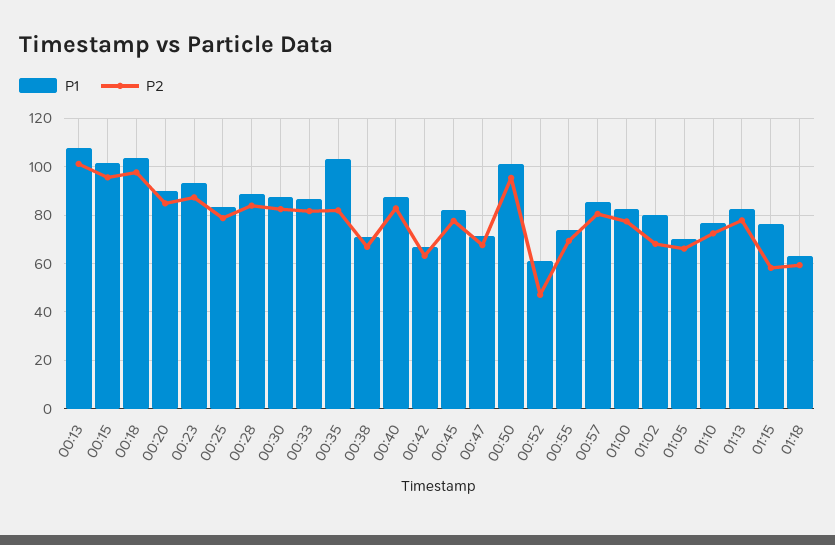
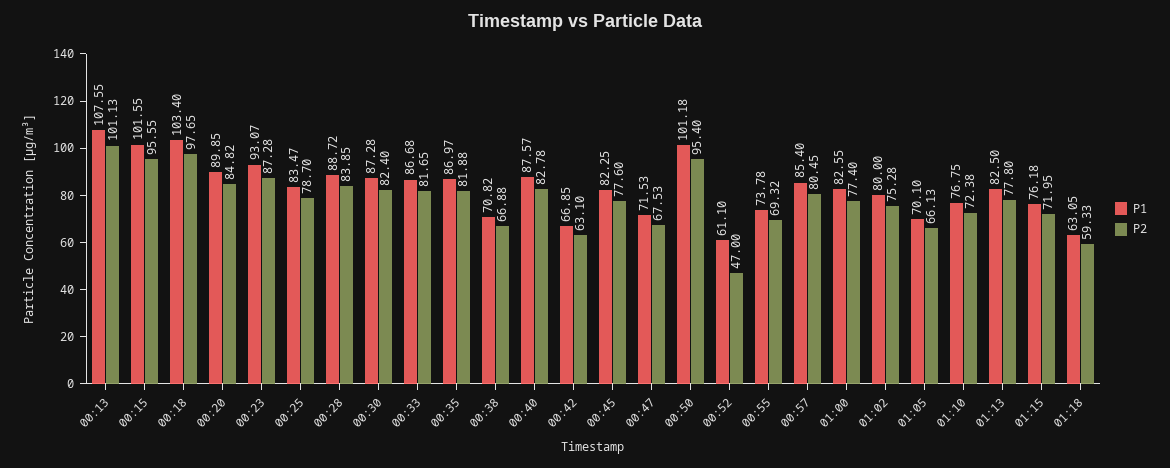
  {
    "P1": {
      "00:13": 107.55,
      "00:15": 101.55,
      "00:18": 103.4,
      "00:20": 89.85,
      "00:23": 93.07,
      "00:25": 83.47,
      "00:28": 88.72,
      "00:30": 87.28,
      "00:33": 86.68,
-     "00:35": 102.5,
+     "00:35": 86.97,
      "00:38": 70.82,
      "00:40": 87.57,
      "00:42": 66.85,
      "00:45": 82.25,
      "00:47": 71.53,
      "00:50": 101.18,
      "00:52": 61.1,
      "00:55": 73.78,
      "00:57": 85.4,
      "01:00": 82.55,
      "01:02": 80,
      "01:05": 70.1,
      "01:10": 76.75,
      "01:13": 82.5,
      "01:15": 76.18,
      "01:18": 63.05
    },
    "P2": {
      "00:13": 101.13,
      "00:15": 95.55,
      "00:18": 97.65,
      "00:20": 84.82,
      "00:23": 87.28,
      "00:25": 78.7,
      "00:28": 83.85,
      "00:30": 82.4,
      "00:33": 81.65,
      "00:35": 81.88,
      "00:38": 66.88,
      "00:40": 82.78,
      "00:42": 63.1,
      "00:45": 77.6,
      "00:47": 67.53,
      "00:50": 95.4,
      "00:52": 47,
      "00:55": 69.32,
      "00:57": 80.45,
      "01:00": 77.4,
-     "01:02": 67.5,
+     "01:02": 75.28,
      "01:05": 66.13,
      "01:10": 72.38,
      "01:13": 77.8,
-     "01:15": 57.5,
+     "01:15": 71.95,
      "01:18": 59.33
    }
  }

